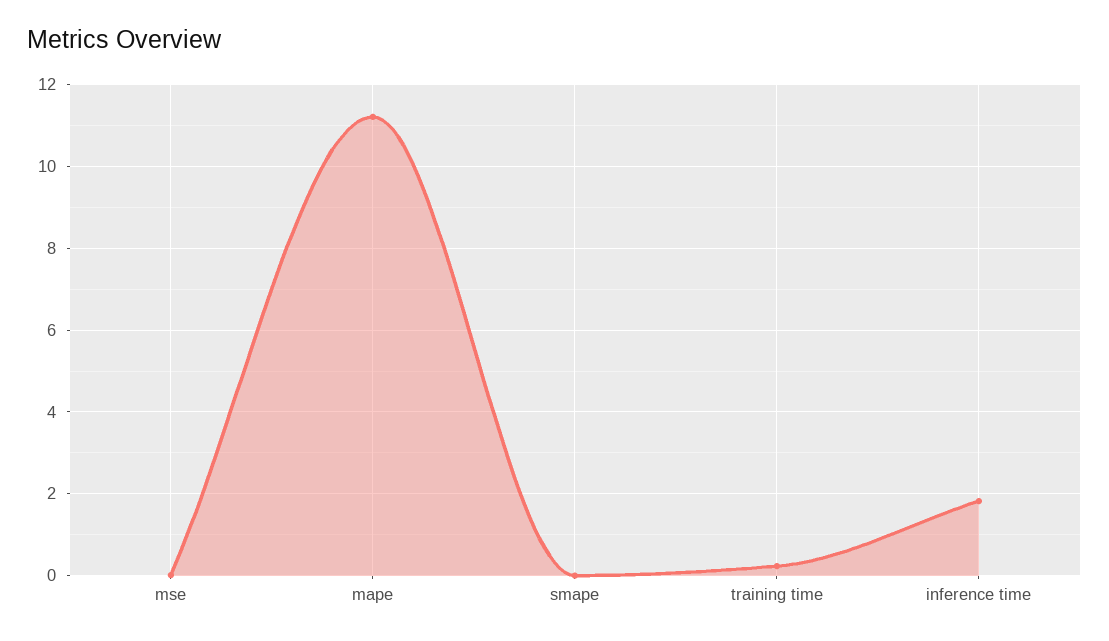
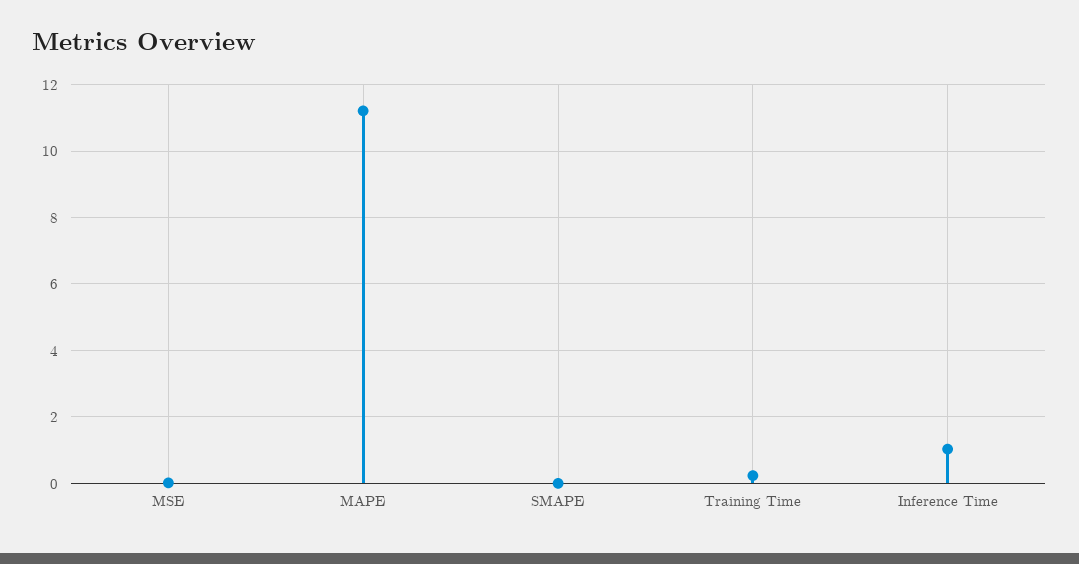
  {
    "mse": 0,
    "mape": 11.2,
    "smape": 0,
    "training time": 0.2,
-   "inference time": 1.8
+   "inference time": 1
  }

